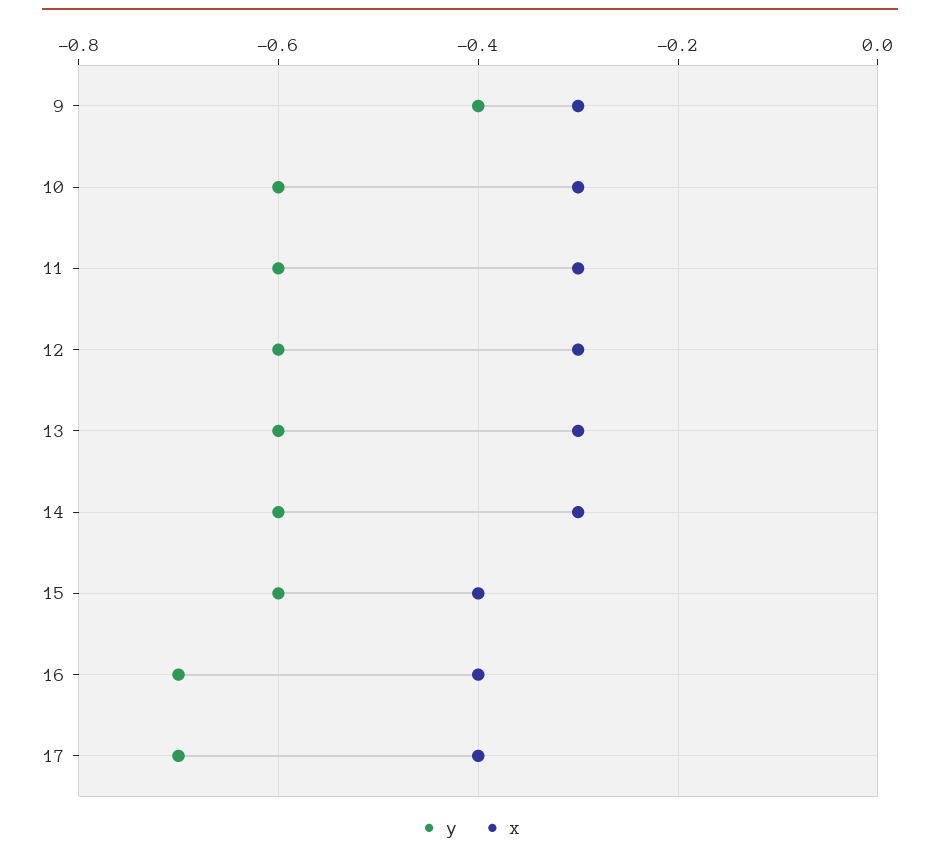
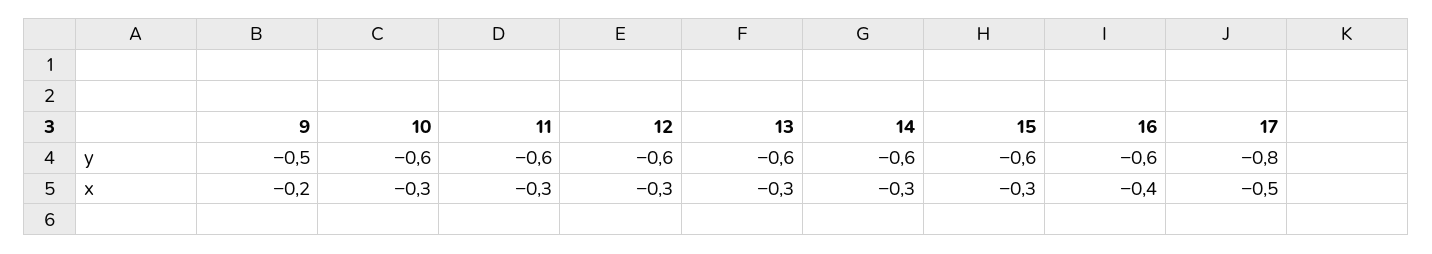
  {
    "y": {
-     "9": -0.4,
+     "9": -0.5,
      "10": -0.6,
      "11": -0.6,
      "12": -0.6,
      "13": -0.6,
      "14": -0.6,
      "15": -0.6,
-     "16": -0.7,
+     "16": -0.6,
-     "17": -0.7
+     "17": -0.8
    },
    "x": {
-     "9": -0.3,
+     "9": -0.2,
      "10": -0.3,
      "11": -0.3,
      "12": -0.3,
      "13": -0.3,
      "14": -0.3,
-     "15": -0.4,
+     "15": -0.3,
      "16": -0.4,
-     "17": -0.4
+     "17": -0.5
    }
  }

